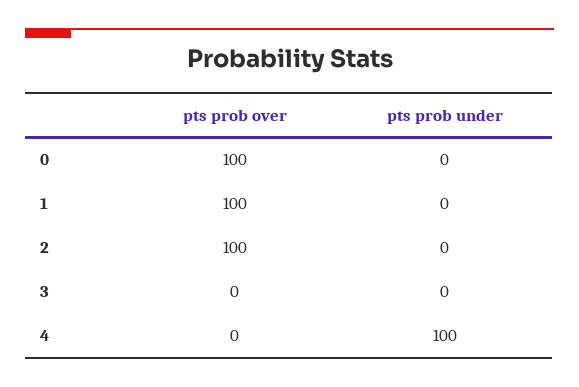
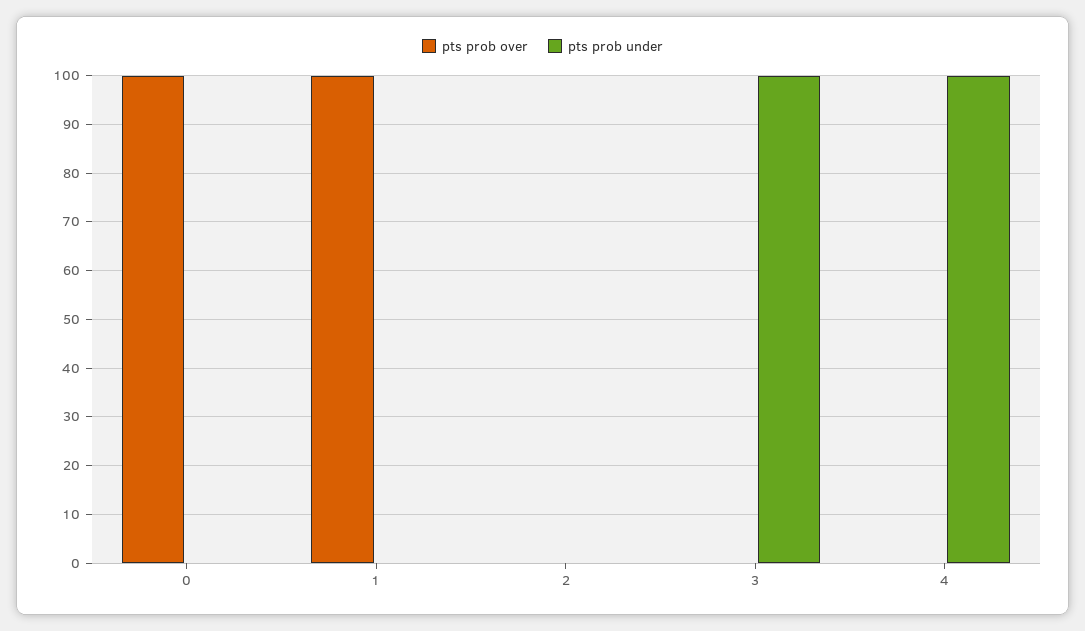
  {
    "pts prob over": {
      "0": 100,
      "1": 100,
-     "2": 100,
+     "2": 0,
      "3": 0,
      "4": 0
    },
    "pts prob under": {
      "0": 0,
      "1": 0,
      "2": 0,
-     "3": 0,
+     "3": 100,
      "4": 100
    }
  }

